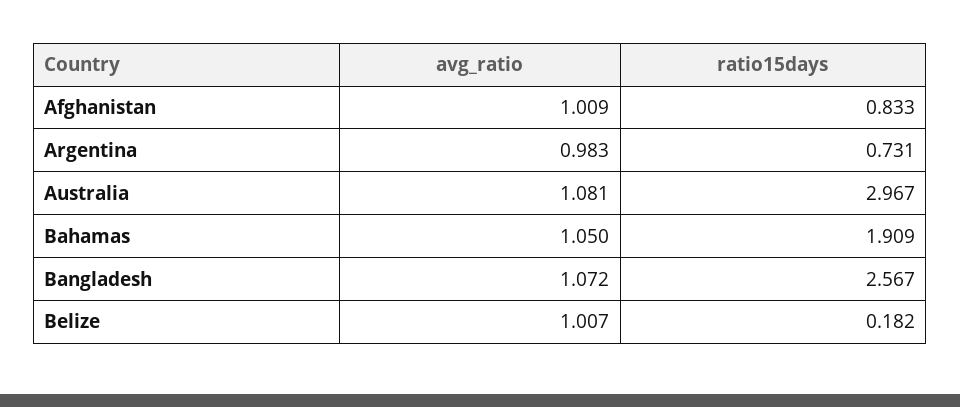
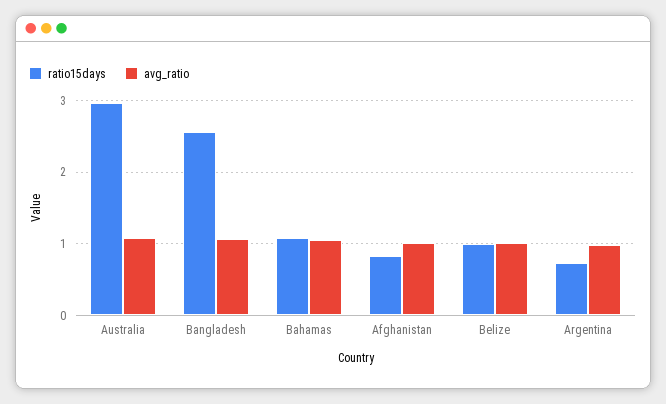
  {
    "avg_ratio": {
      "Afghanistan": 1.009,
      "Argentina": 0.983,
      "Australia": 1.081,
      "Bahamas": 1.05,
      "Bangladesh": 1.072,
      "Belize": 1.007
    },
    "ratio15days": {
      "Afghanistan": 0.833,
      "Argentina": 0.731,
      "Australia": 2.967,
-     "Bahamas": 1.909,
+     "Bahamas": 1.1,
      "Bangladesh": 2.567,
-     "Belize": 0.182
+     "Belize": 1
    }
  }

